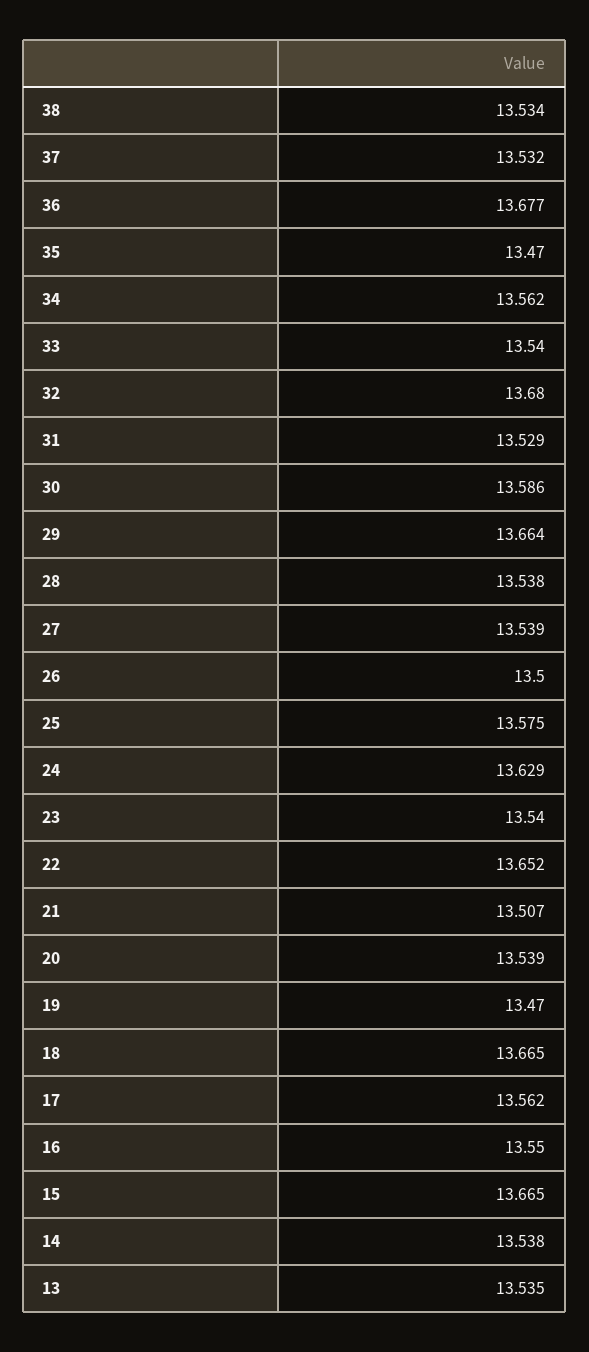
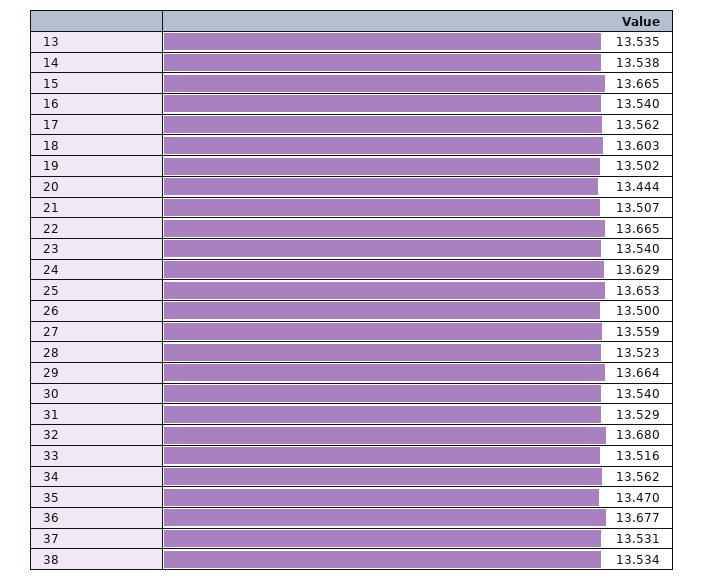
  {
    "38": 13.534,
-   "37": 13.532,
+   "37": 13.531,
    "36": 13.677,
    "35": 13.47,
    "34": 13.562,
-   "33": 13.54,
+   "33": 13.516,
    "32": 13.68,
    "31": 13.529,
-   "30": 13.586,
+   "30": 13.54,
    "29": 13.664,
-   "28": 13.538,
+   "28": 13.523,
-   "27": 13.539,
+   "27": 13.559,
    "26": 13.5,
-   "25": 13.575,
+   "25": 13.653,
    "24": 13.629,
    "23": 13.54,
-   "22": 13.652,
+   "22": 13.665,
    "21": 13.507,
-   "20": 13.539,
+   "20": 13.444,
-   "19": 13.47,
+   "19": 13.502,
-   "18": 13.665,
+   "18": 13.603,
    "17": 13.562,
-   "16": 13.55,
+   "16": 13.54,
    "15": 13.665,
    "14": 13.538,
    "13": 13.535
  }

